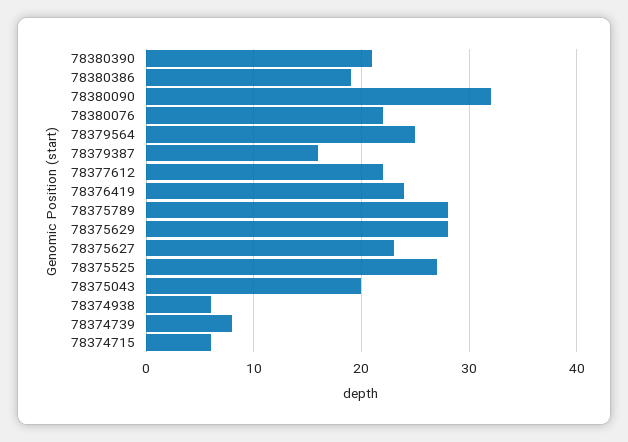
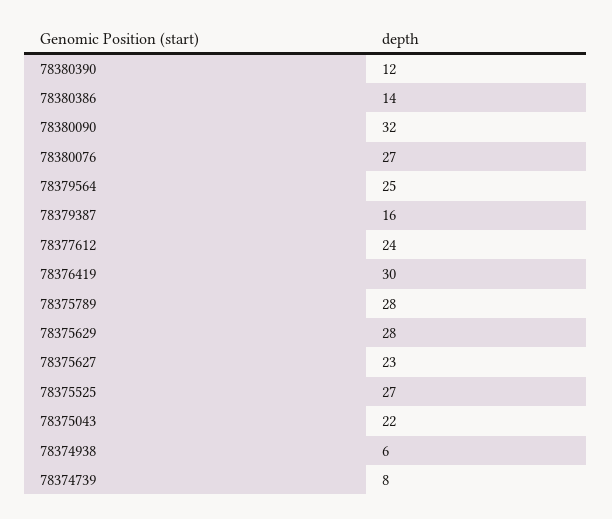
  {
-   "78380390": 21,
+   "78380390": 12,
-   "78380386": 19,
+   "78380386": 14,
    "78380090": 32,
-   "78380076": 22,
+   "78380076": 27,
    "78379564": 25,
    "78379387": 16,
-   "78377612": 22,
+   "78377612": 24,
-   "78376419": 24,
+   "78376419": 30,
    "78375789": 28,
    "78375629": 28,
    "78375627": 23,
    "78375525": 27,
-   "78375043": 20,
+   "78375043": 22,
    "78374938": 6,
-   "78374739": 8,
+   "78374739": 8
-   "78374715": 6
  }

